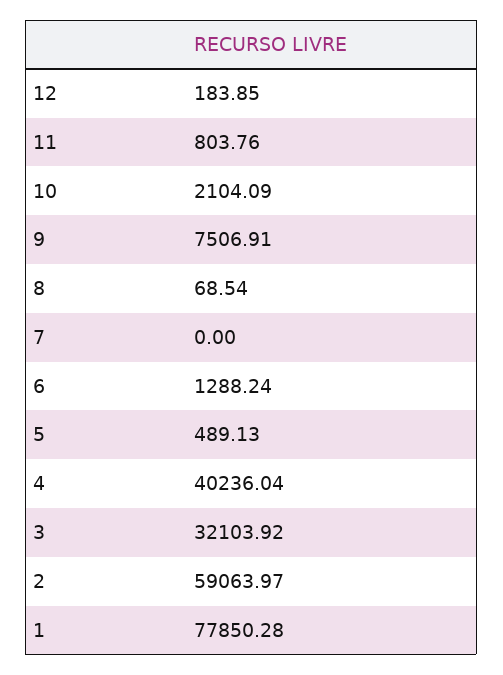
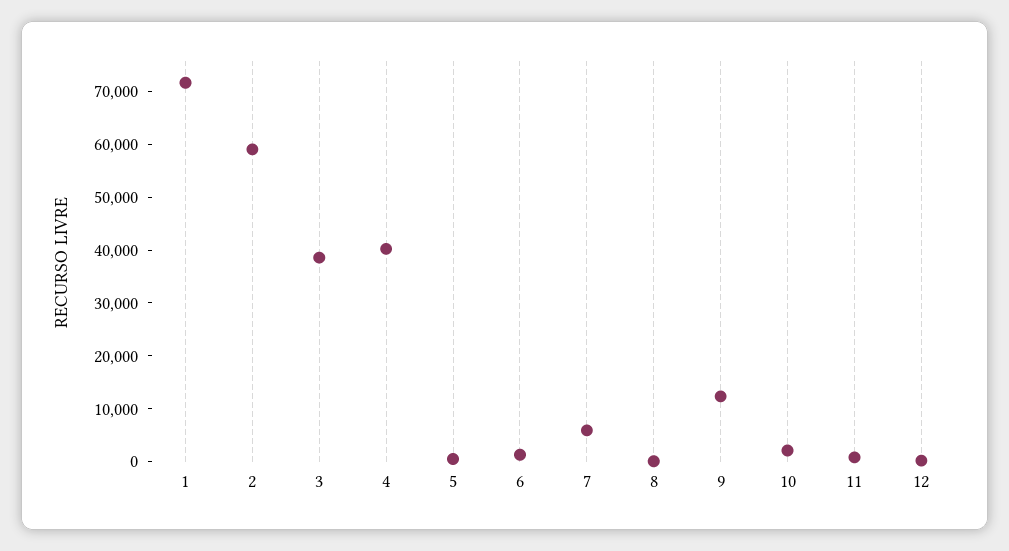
  {
    "12": 183.85,
    "11": 803.76,
    "10": 2104.09,
-   "9": 7506.91,
+   "9": 12000,
    "8": 68.54,
-   "7": 0,
+   "7": 6000,
    "6": 1288.24,
    "5": 489.13,
    "4": 40236.04,
-   "3": 32103.92,
+   "3": 38000,
    "2": 59063.97,
-   "1": 77850.28
+   "1": 72000
  }

